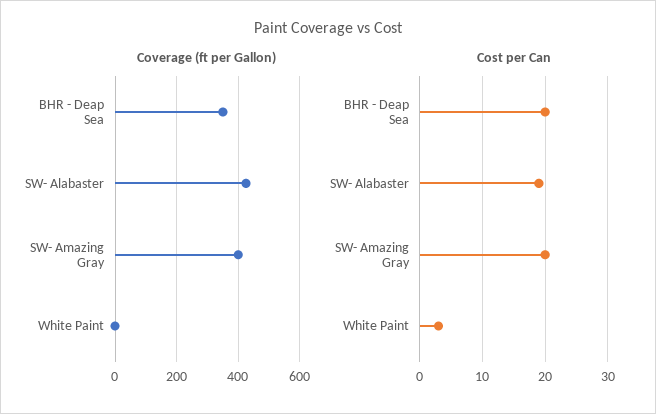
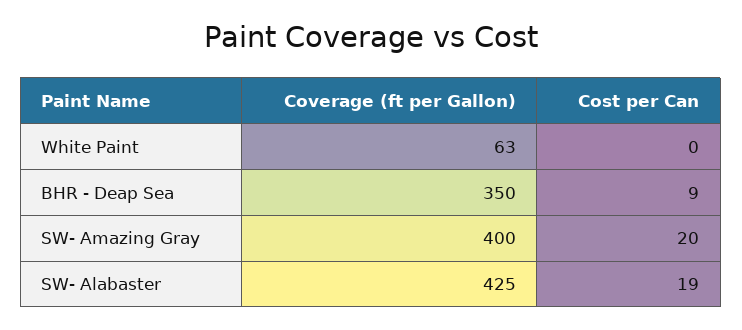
  {
    "Coverage (ft per Gallon)": {
      "BHR - Deap Sea": 350,
      "SW- Alabaster": 425,
      "SW- Amazing Gray": 400,
-     "White Paint": 0
+     "White Paint": 63
    },
    "Cost per Can": {
-     "BHR - Deap Sea": 20,
+     "BHR - Deap Sea": 9,
      "SW- Alabaster": 19,
      "SW- Amazing Gray": 20,
-     "White Paint": 3
+     "White Paint": 0
    }
  }

